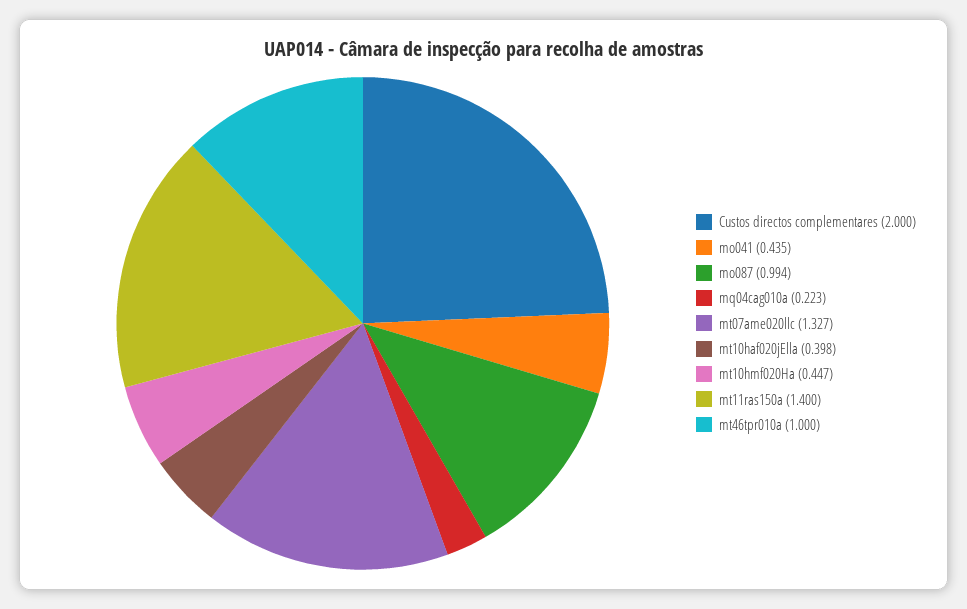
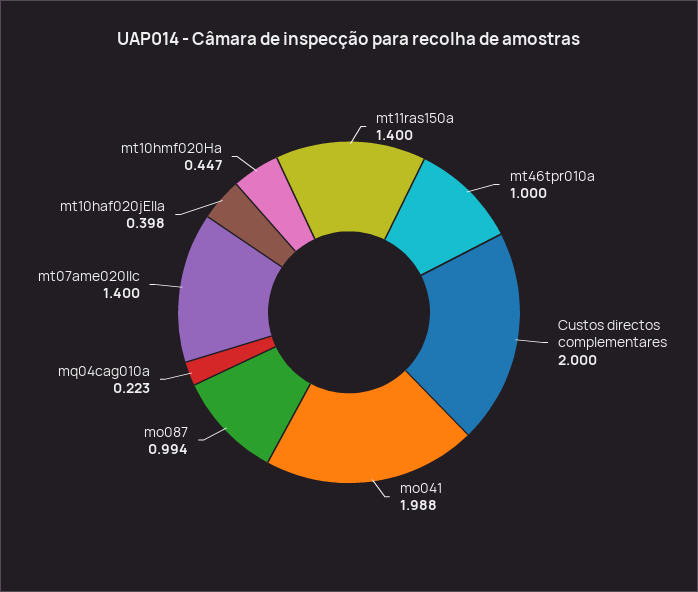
  {
    "Custos directos complementares": 2,
-   "mo041": 0.435,
+   "mo041": 1.988,
    "mo087": 0.994,
    "mq04cag010a": 0.223,
-   "mt07ame020llc": 1.327,
+   "mt07ame020llc": 1.4,
    "mt10haf020jElla": 0.398,
    "mt10hmf020Ha": 0.447,
    "mt11ras150a": 1.4,
    "mt46tpr010a": 1
  }

